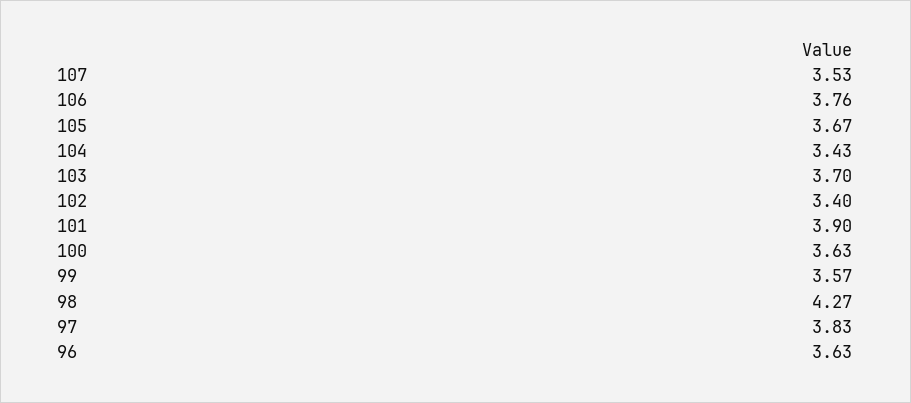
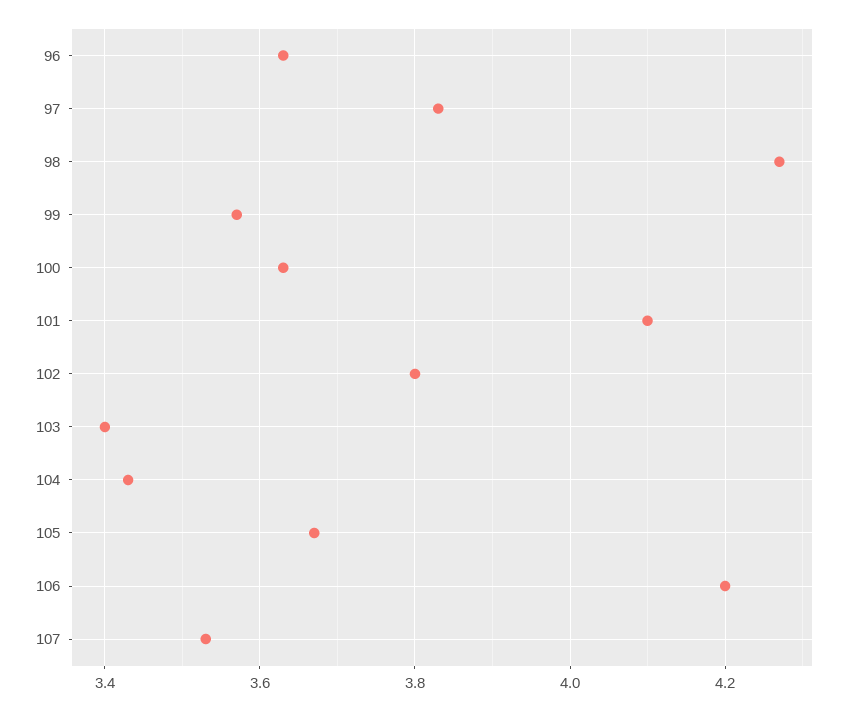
  {
    "107": 3.53,
-   "106": 3.76,
+   "106": 4.2,
    "105": 3.67,
    "104": 3.43,
-   "103": 3.7,
+   "103": 3.4,
-   "102": 3.4,
+   "102": 3.8,
-   "101": 3.9,
+   "101": 4.1,
    "100": 3.63,
    "99": 3.57,
    "98": 4.27,
    "97": 3.83,
    "96": 3.63
  }

